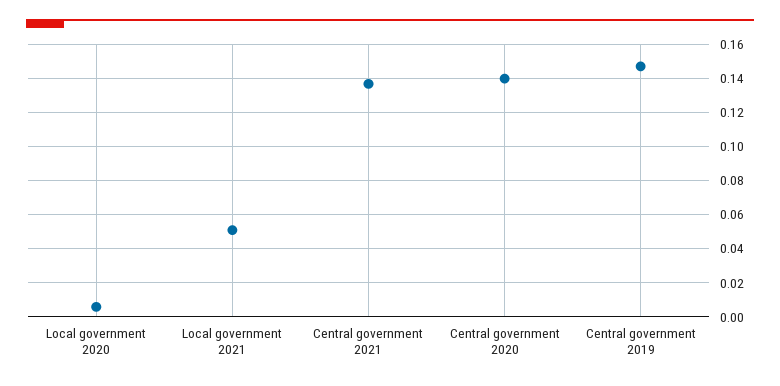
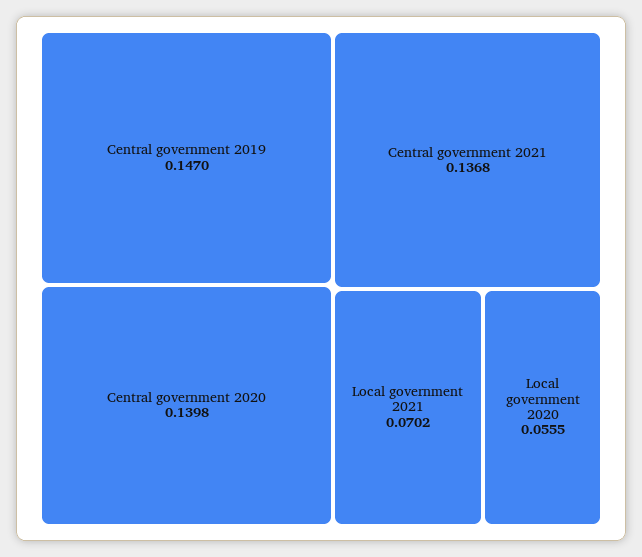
  {
-   "Local government 2020": 0.005,
+   "Local government 2020": 0.0555,
-   "Local government 2021": 0.05,
+   "Local government 2021": 0.0702,
    "Central government 2021": 0.1368,
    "Central government 2020": 0.1398,
    "Central government 2019": 0.147
  }

